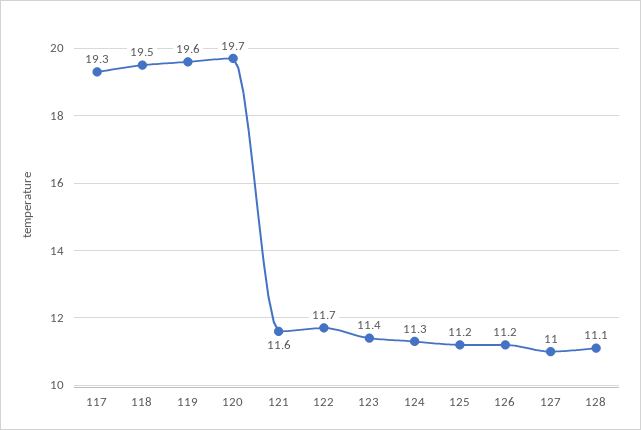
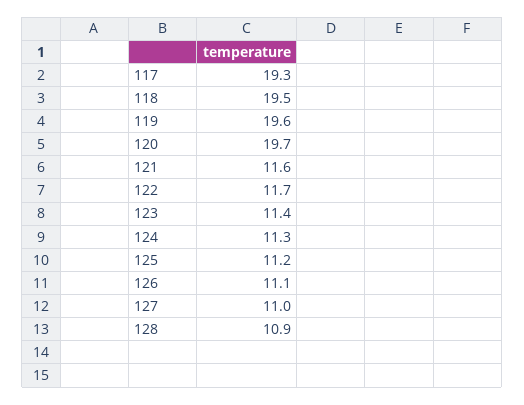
  {
    "117": 19.3,
    "118": 19.5,
    "119": 19.6,
    "120": 19.7,
    "121": 11.6,
    "122": 11.7,
    "123": 11.4,
    "124": 11.3,
    "125": 11.2,
-   "126": 11.2,
+   "126": 11.1,
    "127": 11,
-   "128": 11.1
+   "128": 10.9
  }

